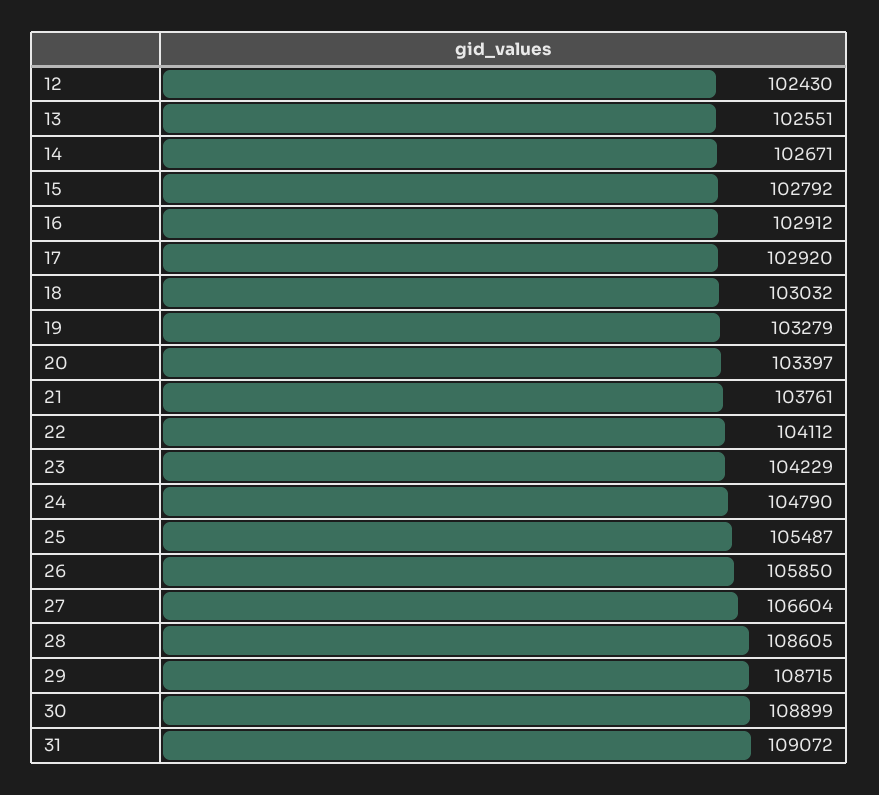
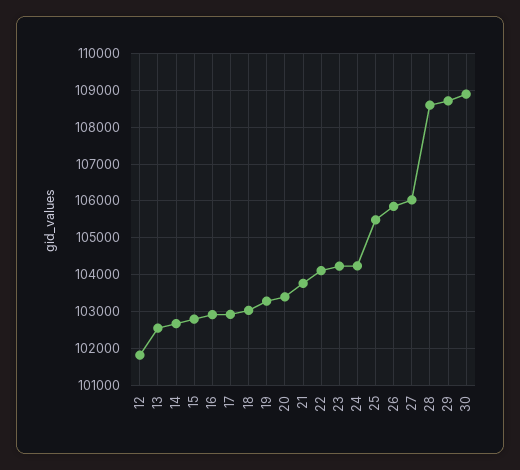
  {
-   "12": 102430,
+   "12": 101800,
    "13": 102551,
    "14": 102671,
    "15": 102792,
    "16": 102912,
    "17": 102920,
    "18": 103032,
    "19": 103279,
    "20": 103397,
    "21": 103761,
    "22": 104112,
    "23": 104229,
-   "24": 104790,
+   "24": 104200,
    "25": 105487,
    "26": 105850,
-   "27": 106604,
+   "27": 106000,
    "28": 108605,
    "29": 108715,
-   "30": 108899,
+   "30": 108899
-   "31": 109072
  }

